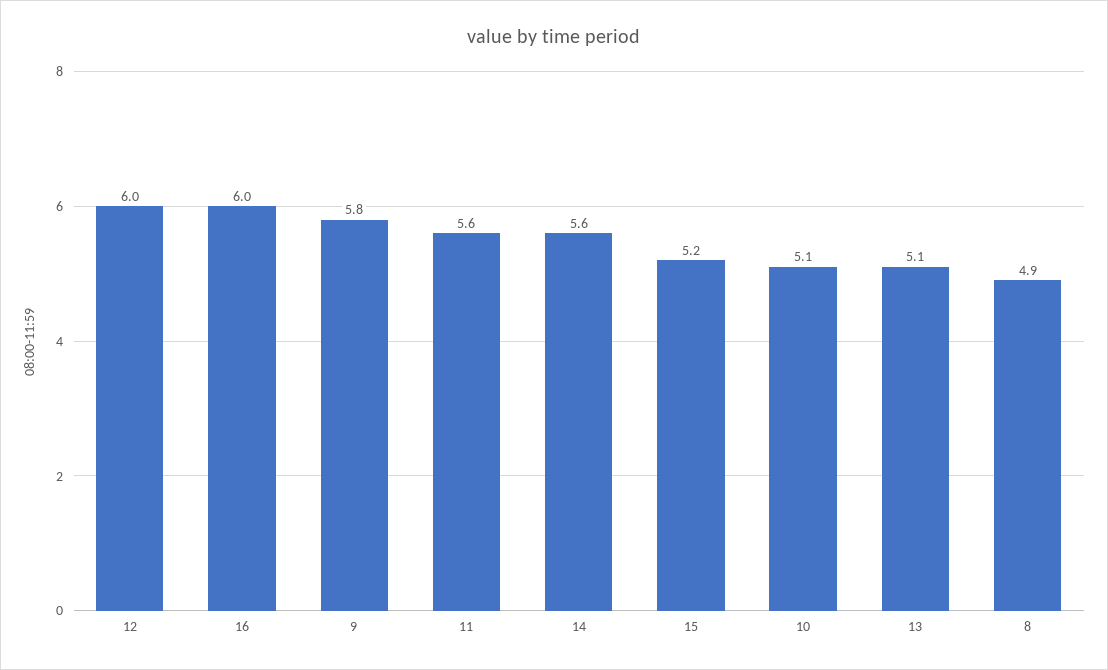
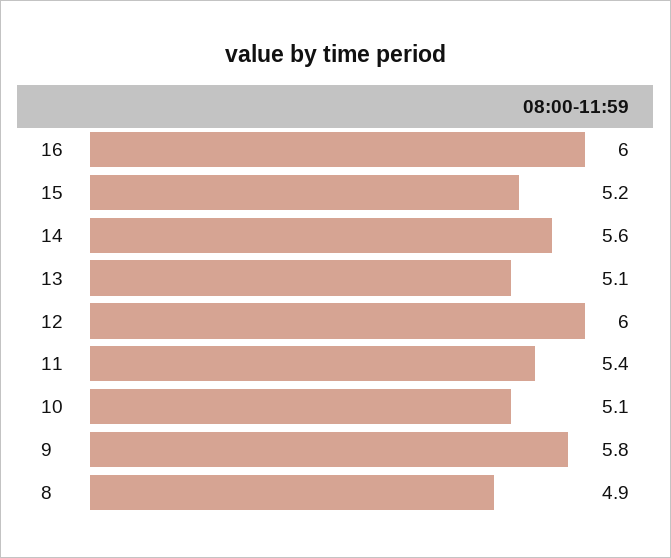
  {
    "12": 6,
    "16": 6,
    "9": 5.8,
-   "11": 5.6,
+   "11": 5.4,
    "14": 5.6,
    "15": 5.2,
    "10": 5.1,
    "13": 5.1,
    "8": 4.9
  }

